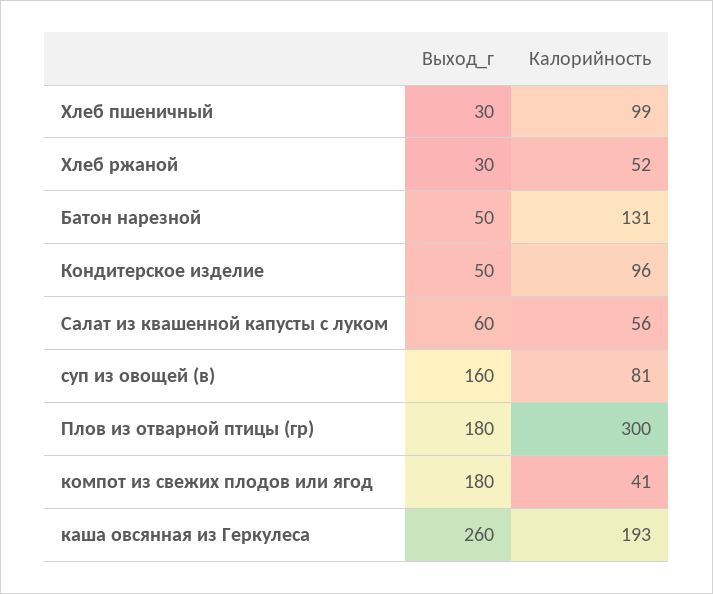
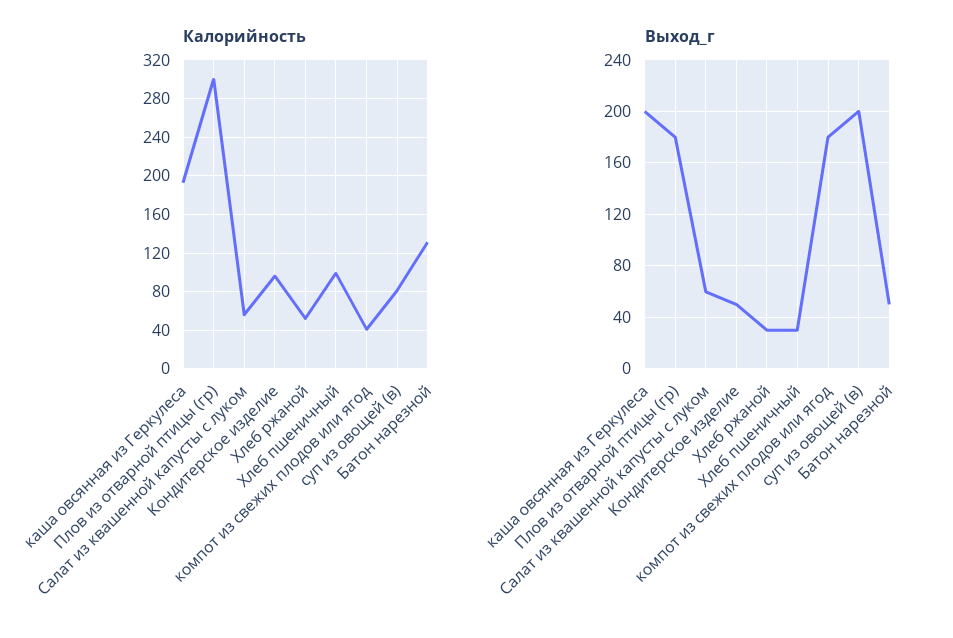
  {
    "Выход_г": {
      "Хлеб пшеничный": 30,
      "Хлеб ржаной": 30,
      "Батон нарезной": 50,
      "Кондитерское изделие": 50,
      "Салат из квашенной капусты с луком": 60,
-     "суп из овощей (в)": 160,
+     "суп из овощей (в)": 200,
      "Плов из отварной птицы (гр)": 180,
      "компот из свежих плодов или ягод": 180,
-     "каша овсянная из Геркулеса": 260
+     "каша овсянная из Геркулеса": 200
    },
    "Калорийность": {
      "Хлеб пшеничный": 99,
      "Хлеб ржаной": 52,
      "Батон нарезной": 131,
      "Кондитерское изделие": 96,
      "Салат из квашенной капусты с луком": 56,
      "суп из овощей (в)": 81,
      "Плов из отварной птицы (гр)": 300,
      "компот из свежих плодов или ягод": 41,
      "каша овсянная из Геркулеса": 193
    }
  }

